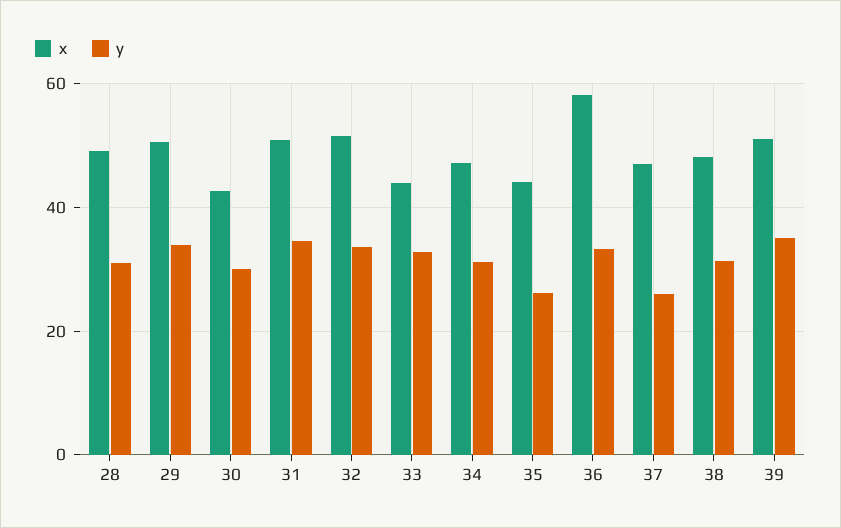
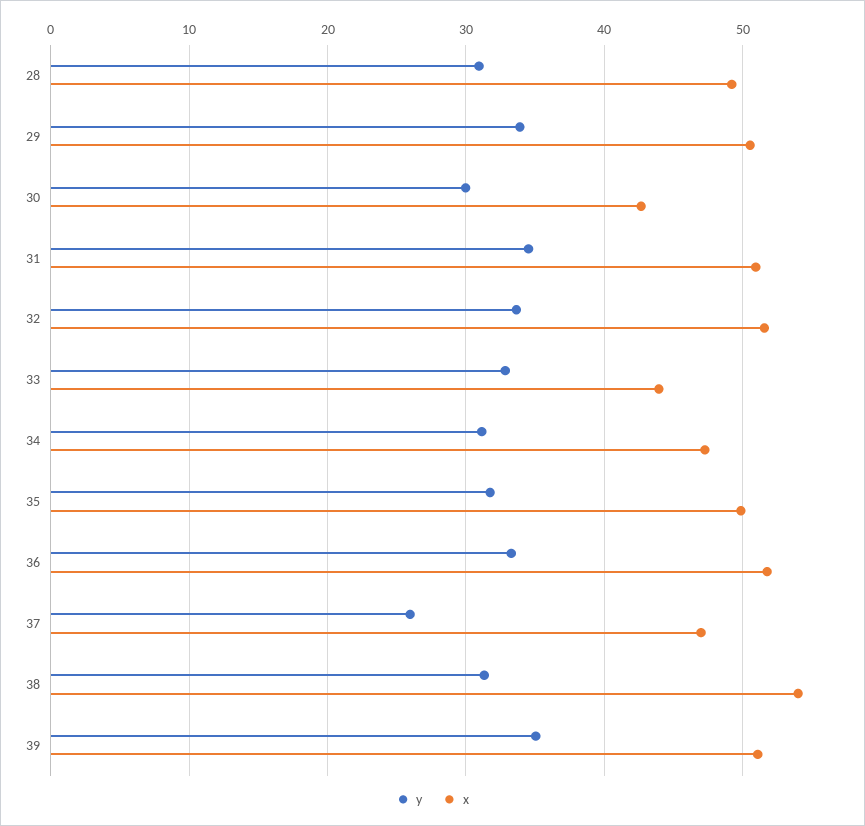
  {
    "x": {
      "28": 49,
      "29": 51,
      "30": 43,
      "31": 51,
      "32": 52,
      "33": 44,
      "34": 47,
-     "35": 44,
+     "35": 50,
-     "36": 58,
+     "36": 52,
      "37": 47,
-     "38": 48,
+     "38": 54,
      "39": 51
    },
    "y": {
      "28": 31,
      "29": 34,
      "30": 30,
      "31": 35,
      "32": 34,
      "33": 33,
      "34": 31,
-     "35": 26,
+     "35": 32,
      "36": 33,
      "37": 26,
      "38": 31,
      "39": 35
    }
  }

